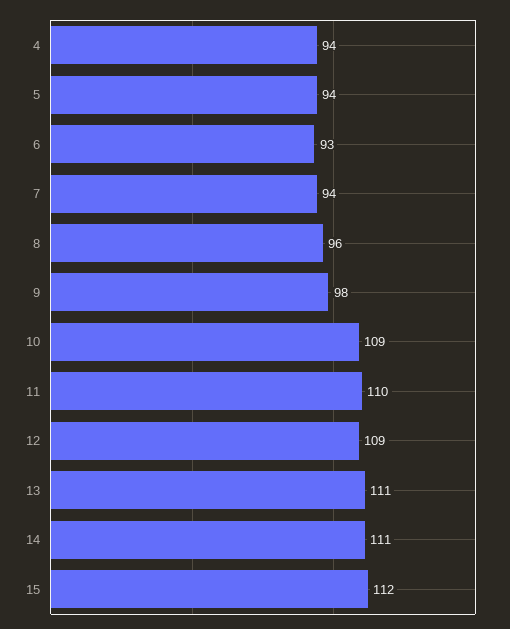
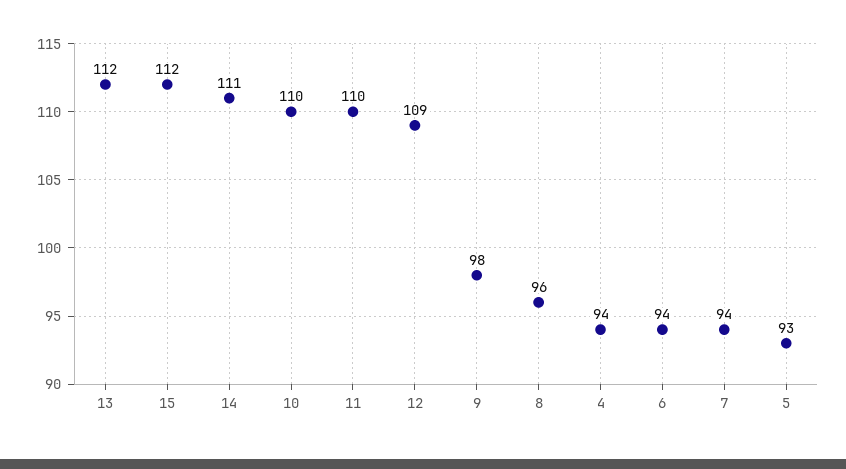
  {
    "4": 94,
-   "5": 94,
+   "5": 93,
-   "6": 93,
+   "6": 94,
    "7": 94,
    "8": 96,
    "9": 98,
-   "10": 109,
+   "10": 110,
    "11": 110,
    "12": 109,
-   "13": 111,
+   "13": 112,
    "14": 111,
    "15": 112
  }

